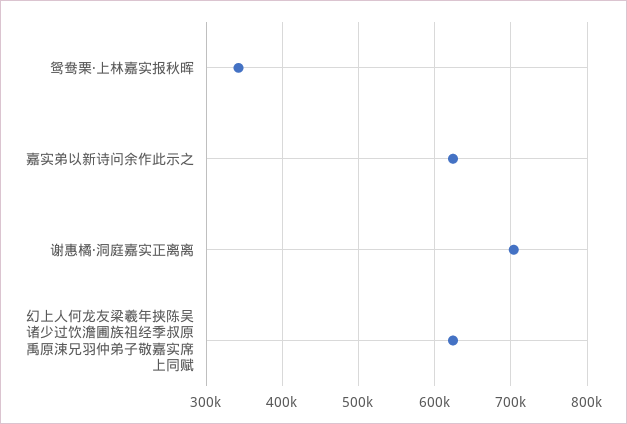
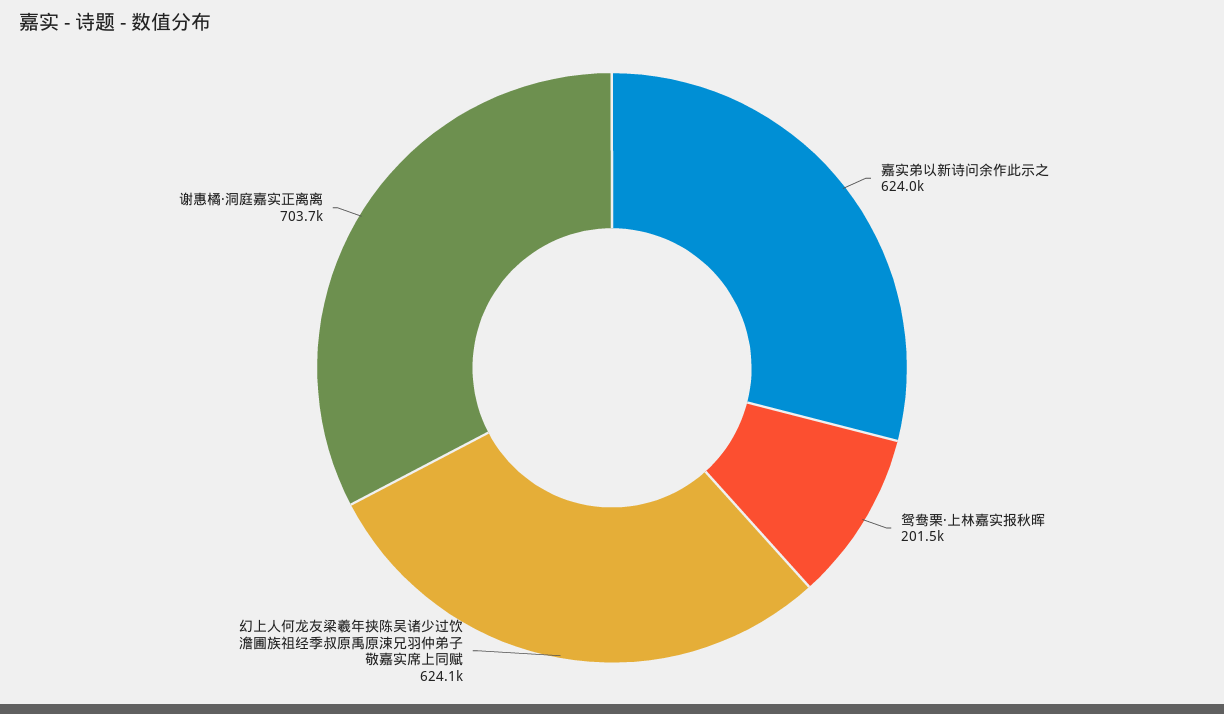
  {
-   "鸳鸯栗·上林嘉实报秋晖": 340000,
+   "鸳鸯栗·上林嘉实报秋晖": 201500,
    "嘉实弟以新诗问余作此示之": 624000,
    "谢惠橘·洞庭嘉实正离离": 703700,
    "幻上人何龙友梁羲年挟陈吴诸少过饮澹圃族祖经季叔原禹原涑兄羽仲弟子敬嘉实席上同赋": 624100
  }

